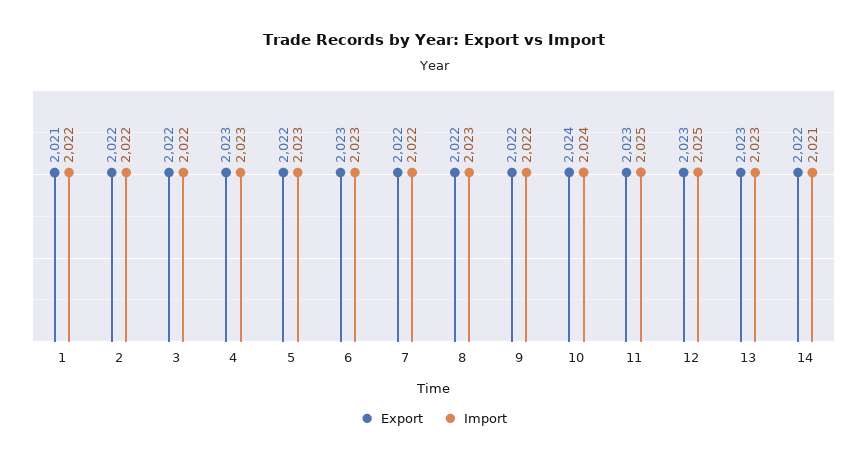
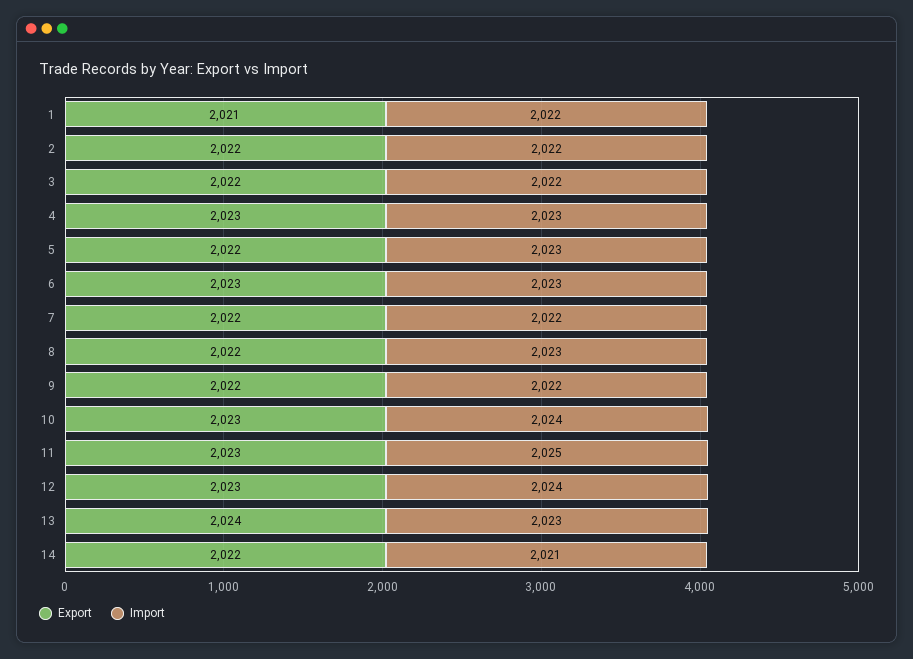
  {
    "Export": {
      "1": 2021,
      "2": 2022,
      "3": 2022,
      "4": 2023,
      "5": 2022,
      "6": 2023,
      "7": 2022,
      "8": 2022,
      "9": 2022,
-     "10": 2024,
+     "10": 2023,
      "11": 2023,
      "12": 2023,
-     "13": 2023,
+     "13": 2024,
      "14": 2022
    },
    "Import": {
      "1": 2022,
      "2": 2022,
      "3": 2022,
      "4": 2023,
      "5": 2023,
      "6": 2023,
      "7": 2022,
      "8": 2023,
      "9": 2022,
      "10": 2024,
      "11": 2025,
-     "12": 2025,
+     "12": 2024,
      "13": 2023,
      "14": 2021
    }
  }

